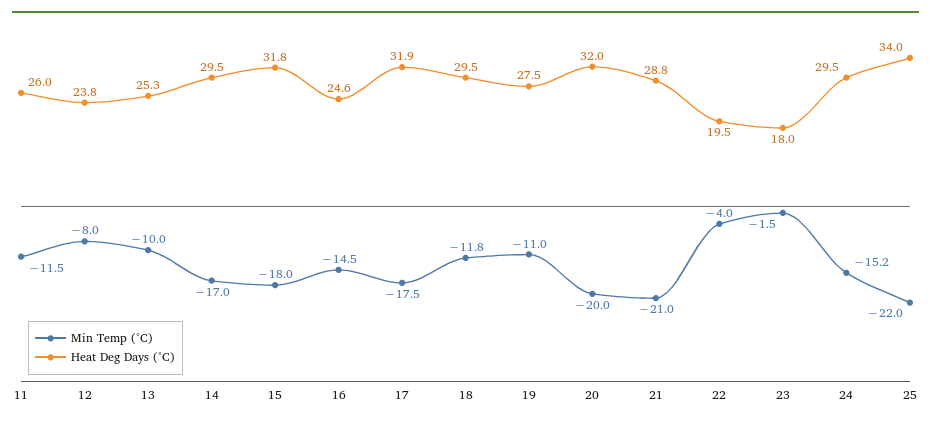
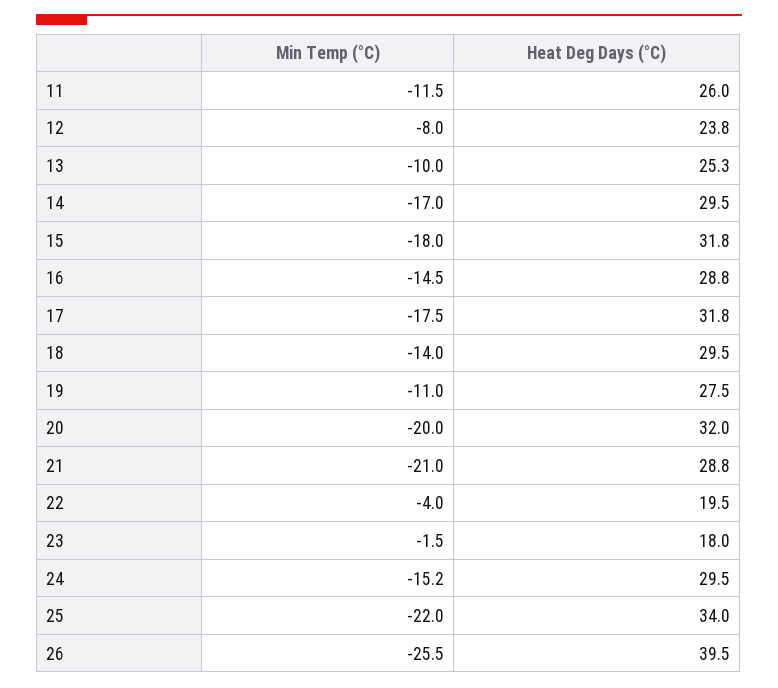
  {
    "Min Temp (°C)": {
      "11": -11.5,
      "12": -8,
      "13": -10,
      "14": -17,
      "15": -18,
      "16": -14.5,
      "17": -17.5,
-     "18": -11.8,
+     "18": -14,
      "19": -11,
      "20": -20,
      "21": -21,
      "22": -4,
      "23": -1.5,
      "24": -15.2,
-     "25": -22
+     "25": -22,
+     "26": -25.5
    },
    "Heat Deg Days (°C)": {
      "11": 26,
      "12": 23.8,
      "13": 25.3,
      "14": 29.5,
      "15": 31.8,
-     "16": 24.6,
+     "16": 28.8,
-     "17": 31.9,
+     "17": 31.8,
      "18": 29.5,
      "19": 27.5,
      "20": 32,
      "21": 28.8,
      "22": 19.5,
      "23": 18,
      "24": 29.5,
-     "25": 34
+     "25": 34,
+     "26": 39.5
    }
  }

